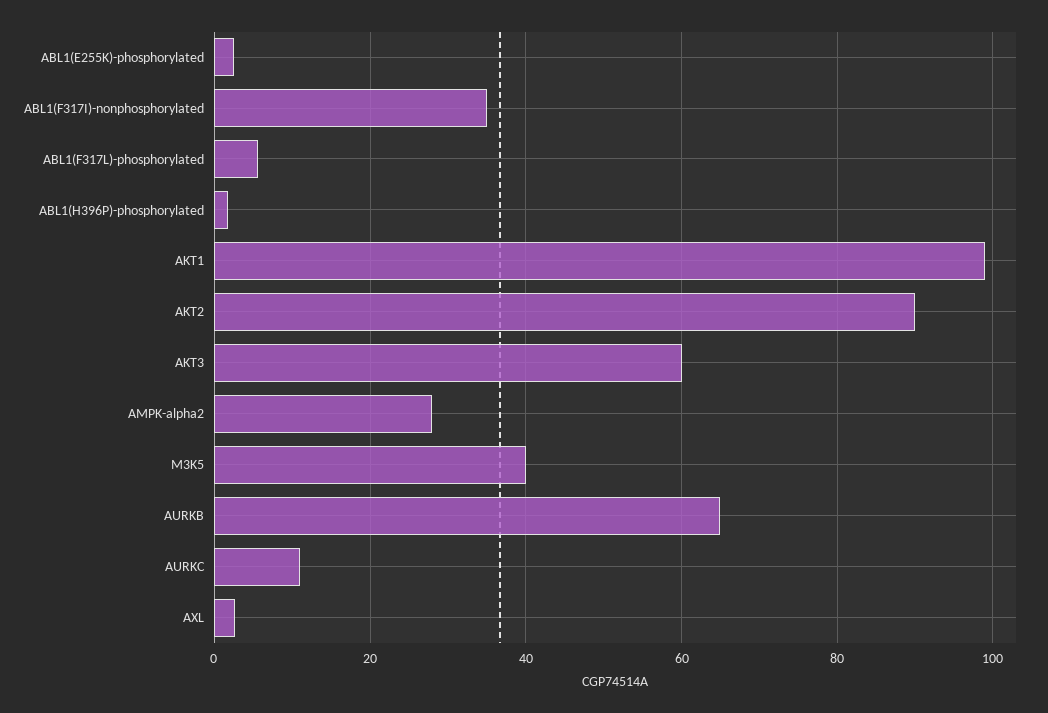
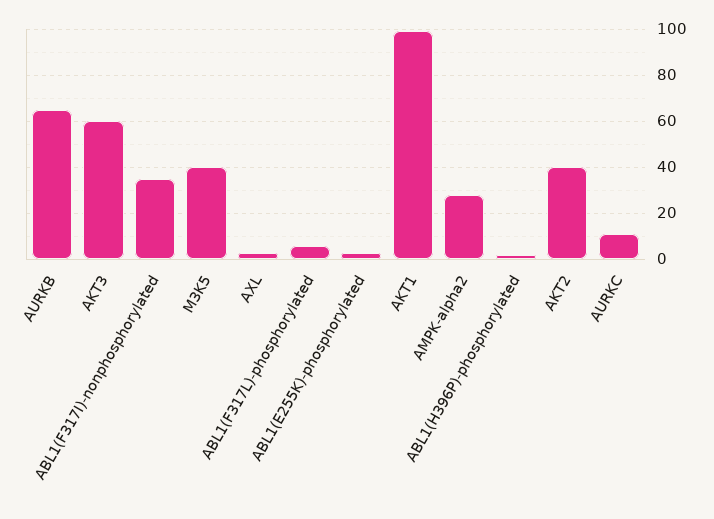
  {
    "ABL1(E255K)-phosphorylated": 2,
    "ABL1(F317I)-nonphosphorylated": 36,
    "ABL1(F317L)-phosphorylated": 6,
    "ABL1(H396P)-phosphorylated": 2,
    "AKT1": 100,
-   "AKT2": 90,
+   "AKT2": 40,
    "AKT3": 60,
    "AMPK-alpha2": 28,
    "M3K5": 40,
    "AURKB": 66,
    "AURKC": 12,
    "AXL": 2
  }

